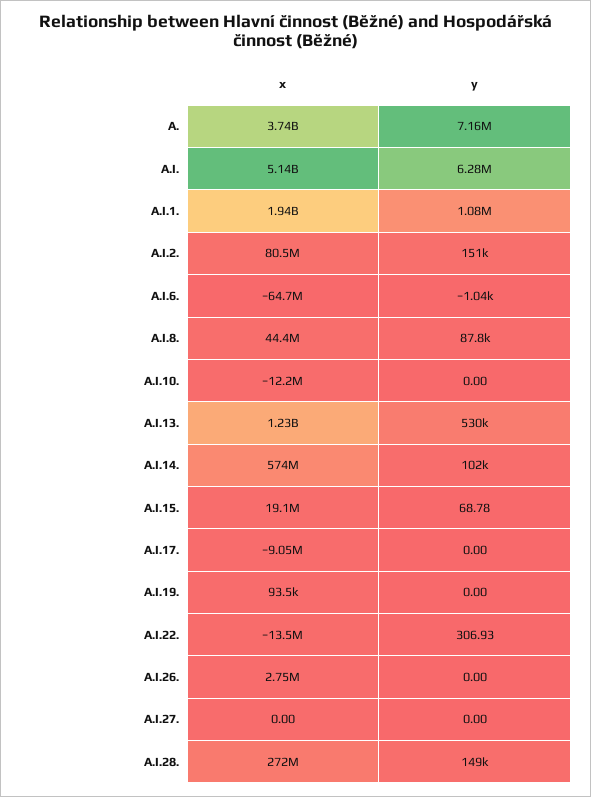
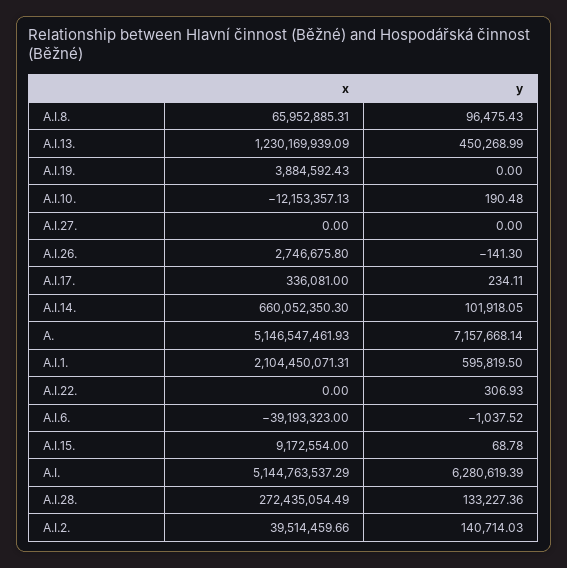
  {
    "x": {
-     "A.": 3740000000,
+     "A.": 5146547461.93,
      "A.I.": 5144763537.29,
-     "A.I.1.": 1940000000,
+     "A.I.1.": 2104450071.31,
-     "A.I.2.": 80500000,
+     "A.I.2.": 39514459.66,
-     "A.I.6.": -64700000,
+     "A.I.6.": -39193323,
-     "A.I.8.": 44400000,
+     "A.I.8.": 65952885.31,
      "A.I.10.": -12153357.13,
      "A.I.13.": 1230169939.09,
-     "A.I.14.": 574000000,
+     "A.I.14.": 660052350.3,
-     "A.I.15.": 19100000,
+     "A.I.15.": 9172554,
-     "A.I.17.": -9050000,
+     "A.I.17.": 336081,
-     "A.I.19.": 93500,
+     "A.I.19.": 3884592.43,
-     "A.I.22.": -13500000,
+     "A.I.22.": 0,
      "A.I.26.": 2746675.8,
      "A.I.27.": 0,
      "A.I.28.": 272435054.49
    },
    "y": {
      "A.": 7157668.14,
      "A.I.": 6280619.39,
-     "A.I.1.": 1080000,
+     "A.I.1.": 595819.5,
-     "A.I.2.": 151000,
+     "A.I.2.": 140714.03,
      "A.I.6.": -1037.52,
-     "A.I.8.": 87800,
+     "A.I.8.": 96475.43,
-     "A.I.10.": 0,
+     "A.I.10.": 190.48,
-     "A.I.13.": 530000,
+     "A.I.13.": 450268.99,
      "A.I.14.": 101918.05,
      "A.I.15.": 68.78,
-     "A.I.17.": 0,
+     "A.I.17.": 234.11,
      "A.I.19.": 0,
      "A.I.22.": 306.93,
-     "A.I.26.": 0,
+     "A.I.26.": -141.3,
      "A.I.27.": 0,
-     "A.I.28.": 149000
+     "A.I.28.": 133227.36
    }
  }

